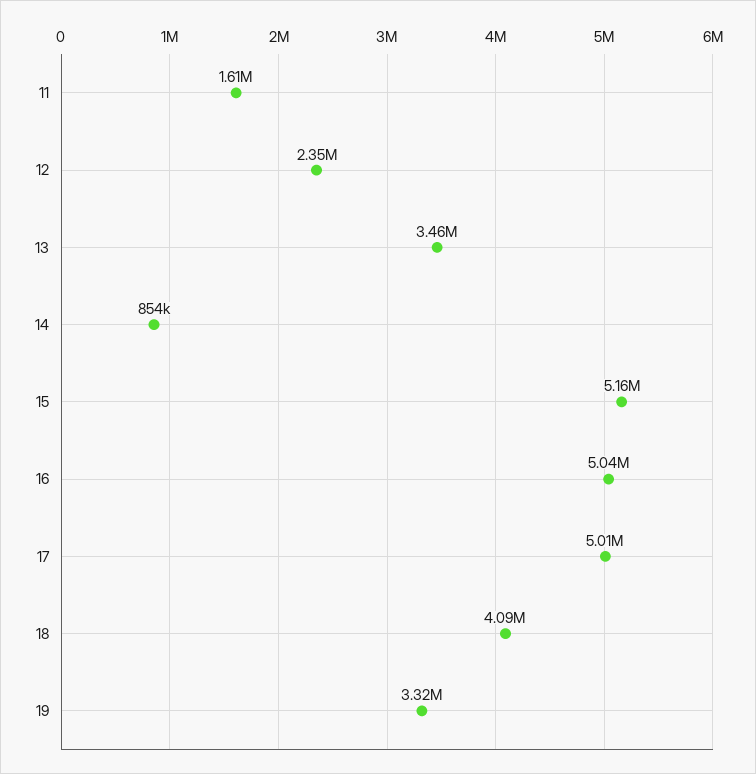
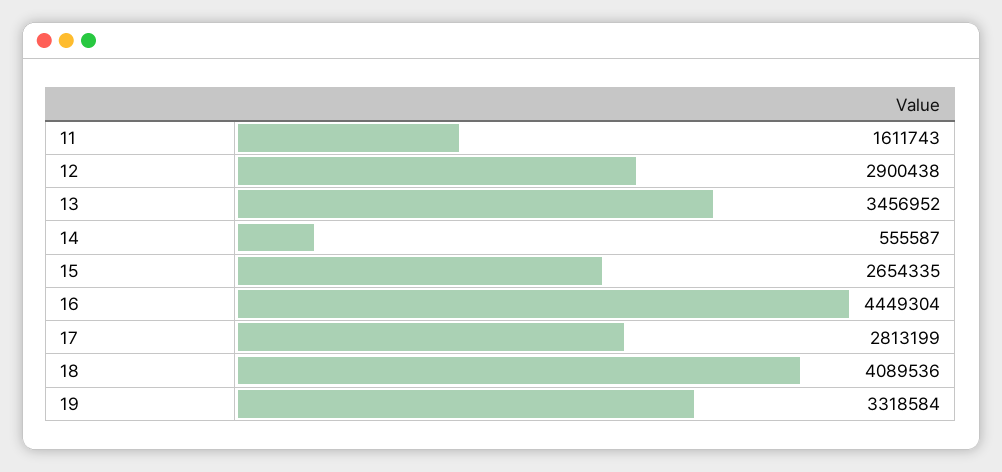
  {
    "11": 1611743,
-   "12": 2350000,
+   "12": 2900438,
    "13": 3456952,
-   "14": 854000,
+   "14": 555587,
-   "15": 5160000,
+   "15": 2654335,
-   "16": 5040000,
+   "16": 4449304,
-   "17": 5010000,
+   "17": 2813199,
    "18": 4089536,
    "19": 3318584
  }

